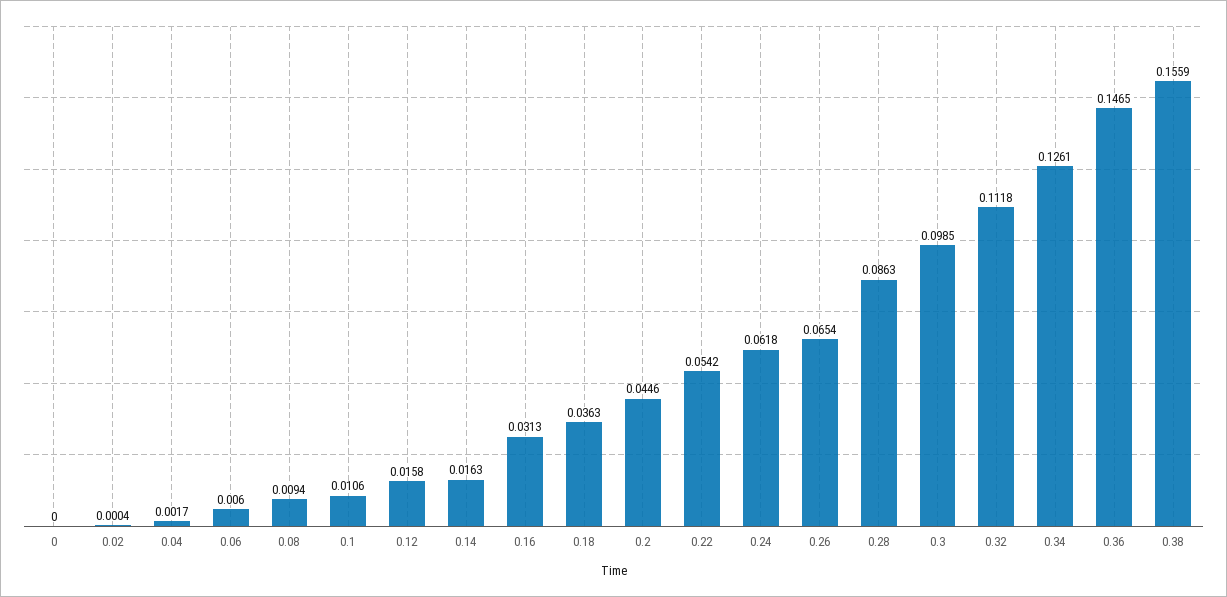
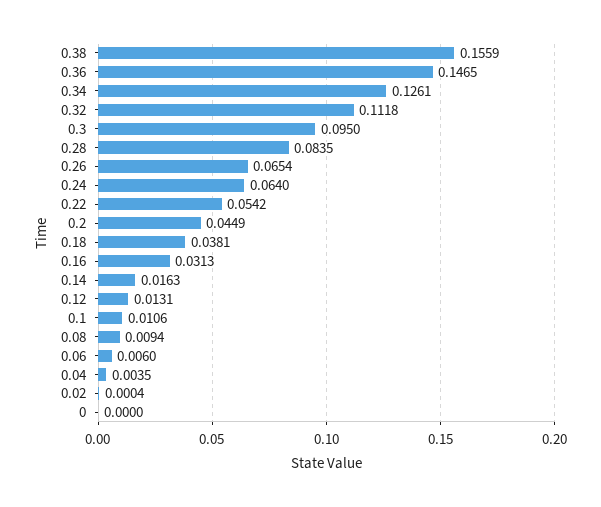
  {
    "0": 0,
    "0.02": 0.0004,
-   "0.04": 0.0017,
+   "0.04": 0.0035,
    "0.06": 0.006,
    "0.08": 0.0094,
    "0.1": 0.0106,
-   "0.12": 0.0158,
+   "0.12": 0.0131,
    "0.14": 0.0163,
    "0.16": 0.0313,
-   "0.18": 0.0363,
+   "0.18": 0.0381,
-   "0.2": 0.0446,
+   "0.2": 0.0449,
    "0.22": 0.0542,
-   "0.24": 0.0618,
+   "0.24": 0.064,
    "0.26": 0.0654,
-   "0.28": 0.0863,
+   "0.28": 0.0835,
-   "0.3": 0.0985,
+   "0.3": 0.095,
    "0.32": 0.1118,
    "0.34": 0.1261,
    "0.36": 0.1465,
    "0.38": 0.1559
  }

